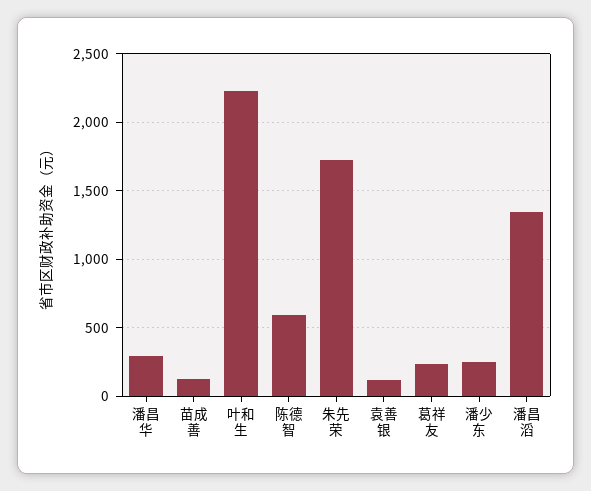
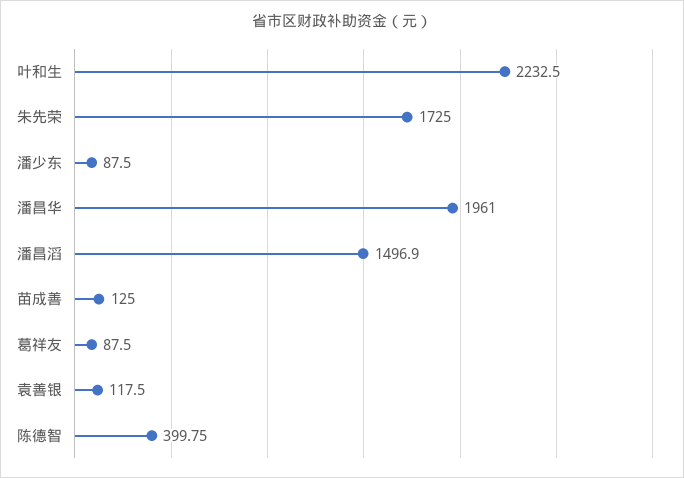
  {
-   "潘昌华": 300,
+   "潘昌华": 1961,
    "苗成善": 125,
    "叶和生": 2232.5,
-   "陈德智": 600,
+   "陈德智": 399.75,
    "朱先荣": 1725,
    "袁善银": 117.5,
-   "葛祥友": 250,
+   "葛祥友": 87.5,
-   "潘少东": 250,
+   "潘少东": 87.5,
-   "潘昌滔": 1350
+   "潘昌滔": 1496.9
  }

